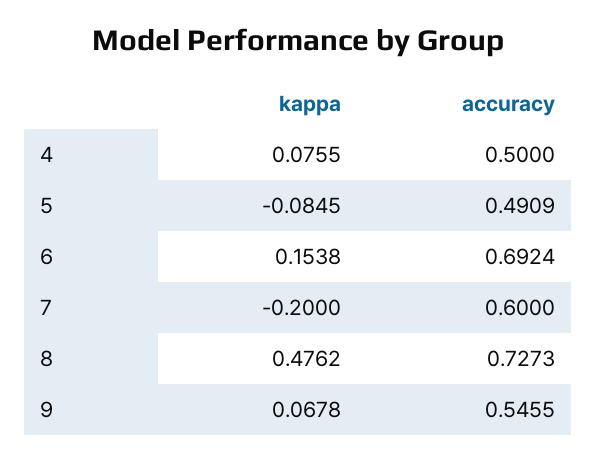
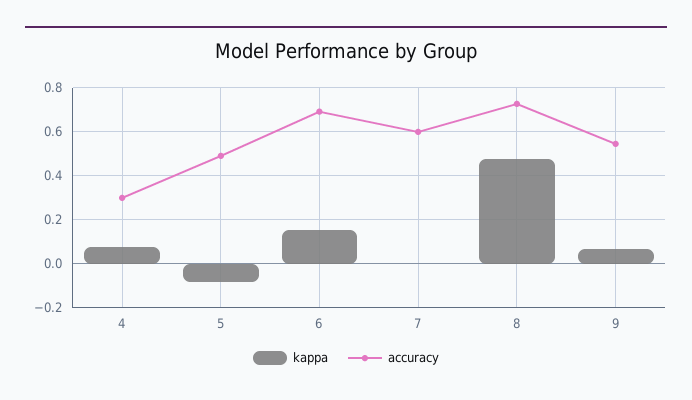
  {
    "kappa": {
      "4": 0.0755,
      "5": -0.0845,
      "6": 0.1538,
-     "7": -0.2,
+     "7": 0,
      "8": 0.4762,
      "9": 0.0678
    },
    "accuracy": {
-     "4": 0.5,
+     "4": 0.3,
      "5": 0.4909,
      "6": 0.6924,
      "7": 0.6,
      "8": 0.7273,
      "9": 0.5455
    }
  }

